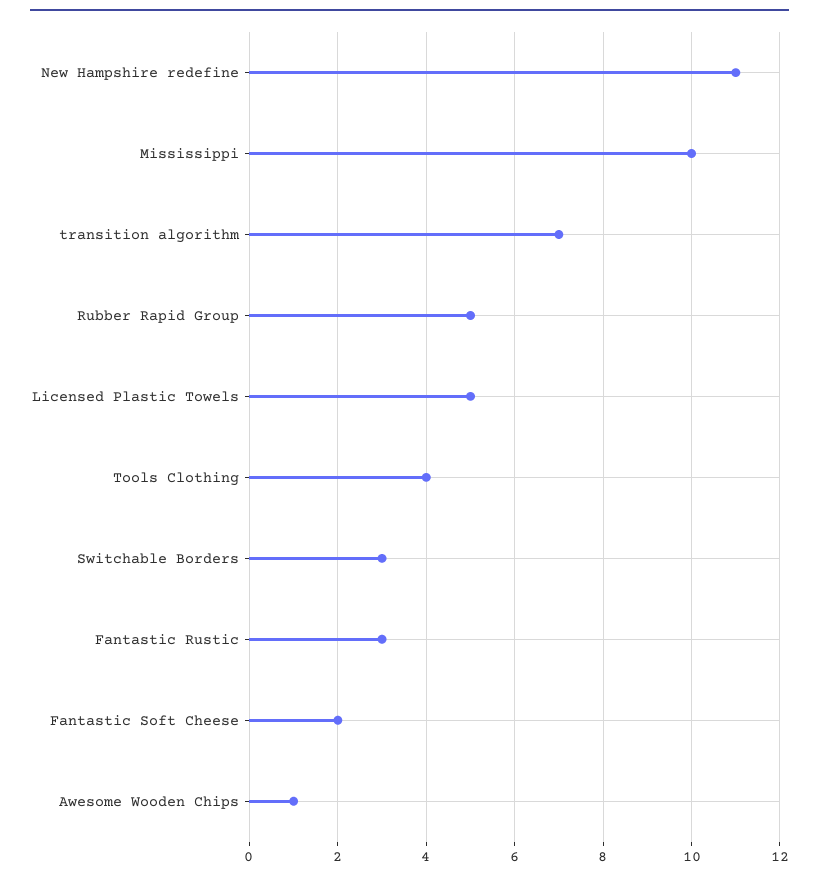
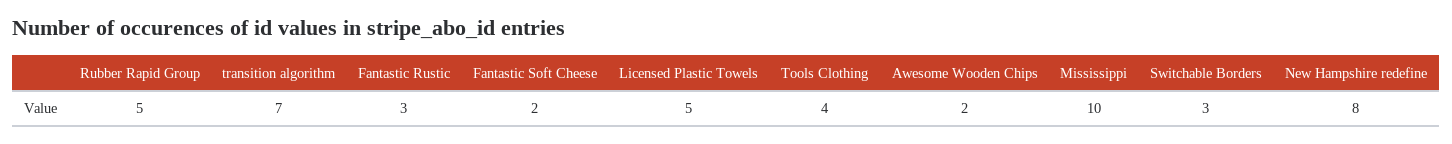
  {
-   "New Hampshire redefine": 11,
+   "New Hampshire redefine": 8,
    "Mississippi": 10,
    "transition algorithm": 7,
    "Rubber Rapid Group": 5,
    "Licensed Plastic Towels": 5,
    "Tools Clothing": 4,
    "Switchable Borders": 3,
    "Fantastic Rustic": 3,
    "Fantastic Soft Cheese": 2,
-   "Awesome Wooden Chips": 1
+   "Awesome Wooden Chips": 2
  }

